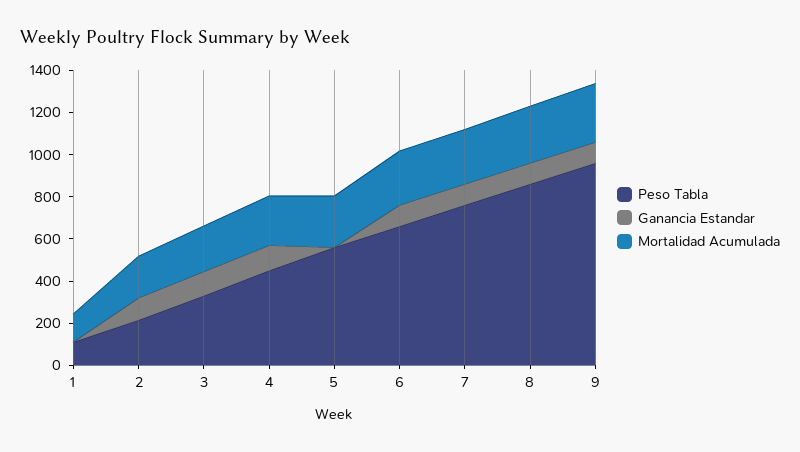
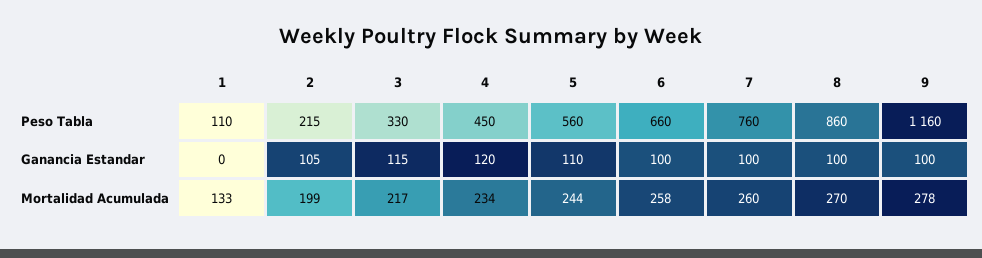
  {
    "Peso Tabla": {
      "1": 110,
      "2": 215,
      "3": 330,
      "4": 450,
      "5": 560,
      "6": 660,
      "7": 760,
      "8": 860,
-     "9": 950
+     "9": 1160
    },
    "Ganancia Estandar": {
      "1": 0,
      "2": 105,
      "3": 115,
      "4": 120,
-     "5": 0,
+     "5": 110,
      "6": 100,
      "7": 100,
      "8": 100,
      "9": 100
    },
    "Mortalidad Acumulada": {
      "1": 133,
      "2": 199,
      "3": 217,
      "4": 234,
      "5": 244,
      "6": 258,
      "7": 260,
      "8": 270,
      "9": 278
    }
  }

